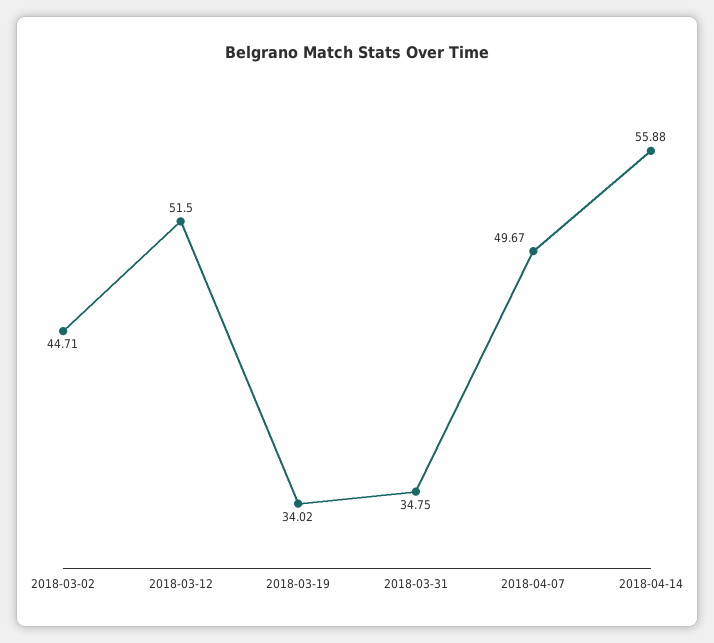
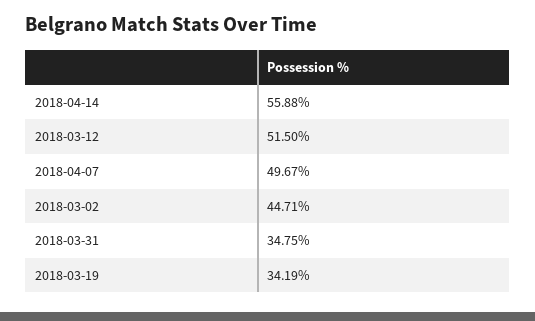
  {
    "2018-03-02": 44.71,
    "2018-03-12": 51.5,
-   "2018-03-19": 34.02,
+   "2018-03-19": 34.19,
    "2018-03-31": 34.75,
    "2018-04-07": 49.67,
    "2018-04-14": 55.88
  }

